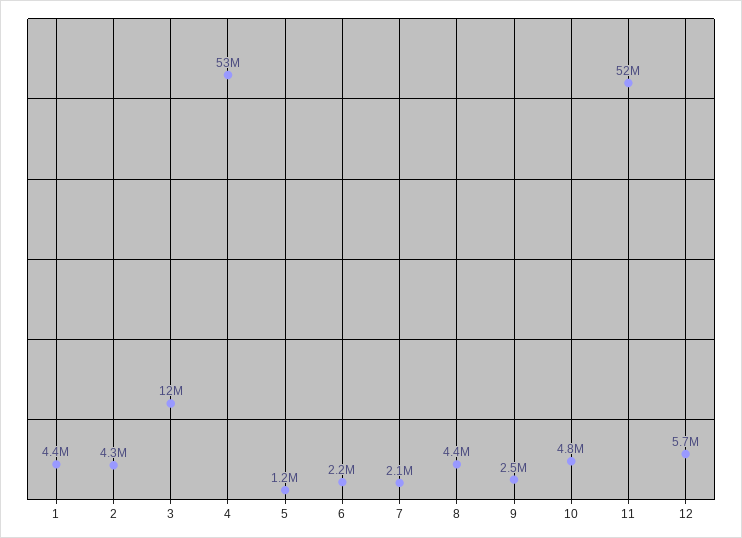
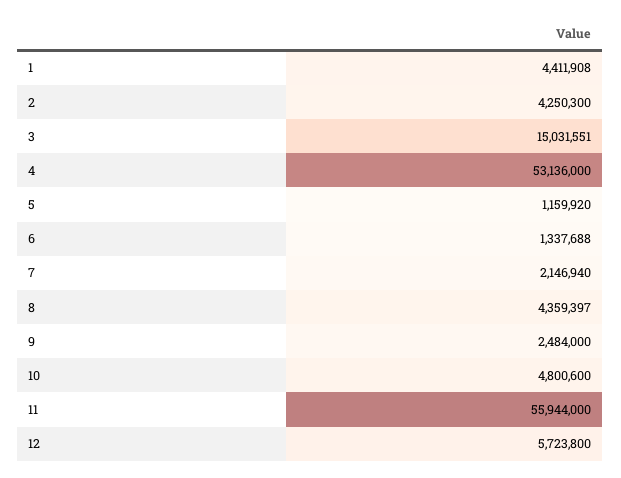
  {
    "1": 4411908,
    "2": 4250300,
-   "3": 12000000,
+   "3": 15031551,
    "4": 53136000,
    "5": 1159920,
-   "6": 2200000,
+   "6": 1337688,
    "7": 2146940,
    "8": 4359397,
    "9": 2484000,
    "10": 4800600,
-   "11": 52000000,
+   "11": 55944000,
    "12": 5723800
  }

